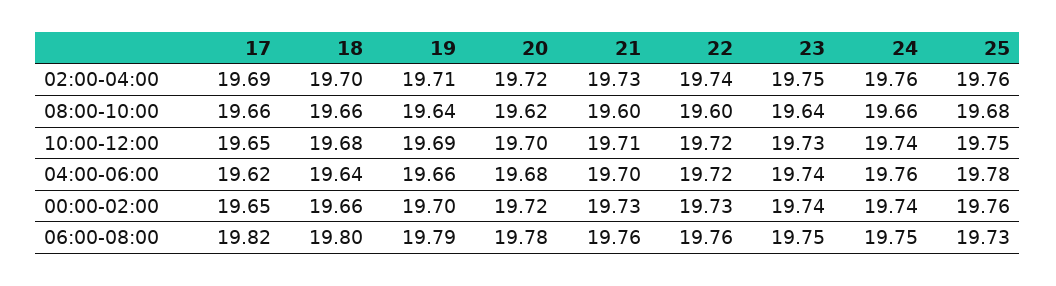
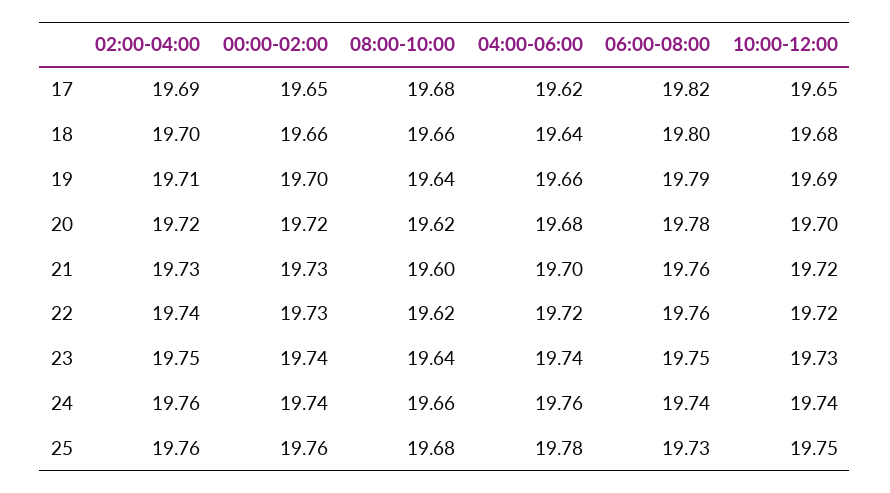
  {
    "17": {
      "02:00-04:00": 19.69,
-     "08:00-10:00": 19.66,
+     "08:00-10:00": 19.68,
      "10:00-12:00": 19.65,
      "04:00-06:00": 19.62,
      "00:00-02:00": 19.65,
      "06:00-08:00": 19.82
    },
    "18": {
      "02:00-04:00": 19.7,
      "08:00-10:00": 19.66,
      "10:00-12:00": 19.68,
      "04:00-06:00": 19.64,
      "00:00-02:00": 19.66,
      "06:00-08:00": 19.8
    },
    "19": {
      "02:00-04:00": 19.71,
      "08:00-10:00": 19.64,
      "10:00-12:00": 19.69,
      "04:00-06:00": 19.66,
      "00:00-02:00": 19.7,
      "06:00-08:00": 19.79
    },
    "20": {
      "02:00-04:00": 19.72,
      "08:00-10:00": 19.62,
      "10:00-12:00": 19.7,
      "04:00-06:00": 19.68,
      "00:00-02:00": 19.72,
      "06:00-08:00": 19.78
    },
    "21": {
      "02:00-04:00": 19.73,
      "08:00-10:00": 19.6,
-     "10:00-12:00": 19.71,
+     "10:00-12:00": 19.72,
      "04:00-06:00": 19.7,
      "00:00-02:00": 19.73,
      "06:00-08:00": 19.76
    },
    "22": {
      "02:00-04:00": 19.74,
-     "08:00-10:00": 19.6,
+     "08:00-10:00": 19.62,
      "10:00-12:00": 19.72,
      "04:00-06:00": 19.72,
      "00:00-02:00": 19.73,
      "06:00-08:00": 19.76
    },
    "23": {
      "02:00-04:00": 19.75,
      "08:00-10:00": 19.64,
      "10:00-12:00": 19.73,
      "04:00-06:00": 19.74,
      "00:00-02:00": 19.74,
      "06:00-08:00": 19.75
    },
    "24": {
      "02:00-04:00": 19.76,
      "08:00-10:00": 19.66,
      "10:00-12:00": 19.74,
      "04:00-06:00": 19.76,
      "00:00-02:00": 19.74,
-     "06:00-08:00": 19.75
+     "06:00-08:00": 19.74
    },
    "25": {
      "02:00-04:00": 19.76,
      "08:00-10:00": 19.68,
      "10:00-12:00": 19.75,
      "04:00-06:00": 19.78,
      "00:00-02:00": 19.76,
      "06:00-08:00": 19.73
    }
  }

